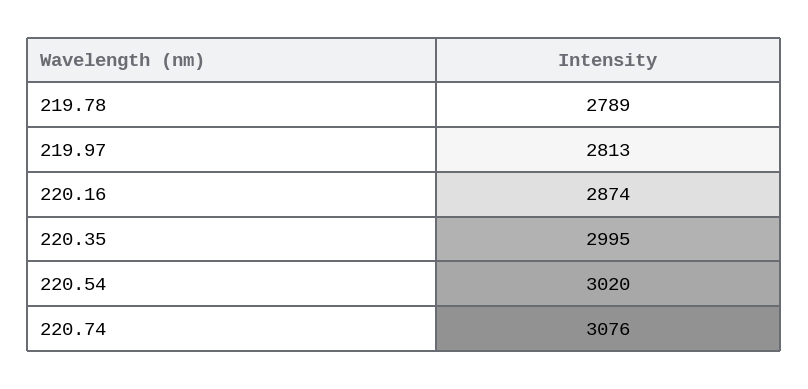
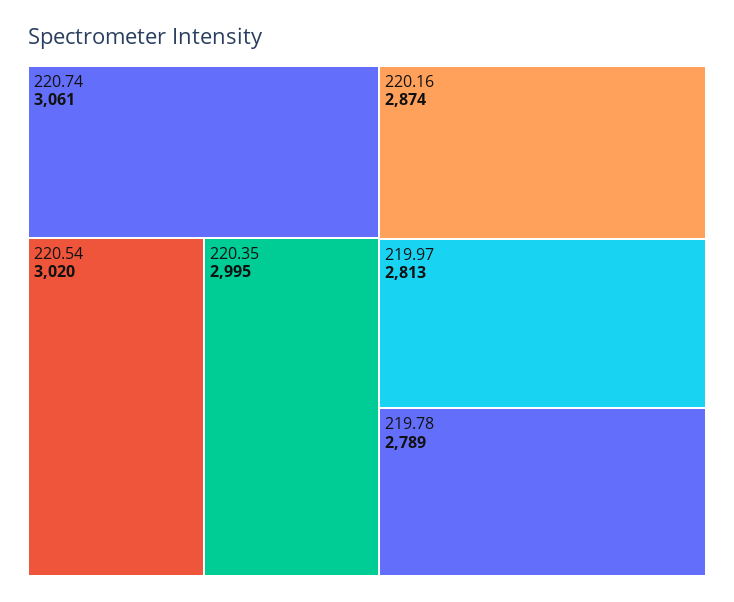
  {
    "219.78": 2789,
    "219.97": 2813,
    "220.16": 2874,
    "220.35": 2995,
    "220.54": 3020,
-   "220.74": 3076
+   "220.74": 3061
  }

